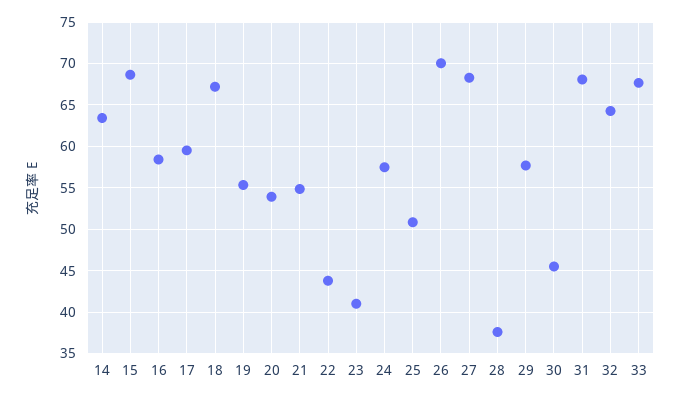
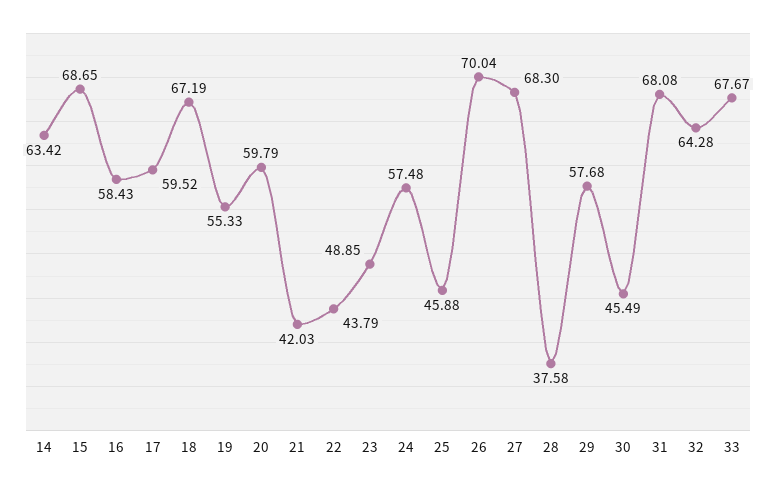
  {
    "14": 63.42,
    "15": 68.65,
    "16": 58.43,
    "17": 59.52,
    "18": 67.19,
    "19": 55.33,
-   "20": 54,
+   "20": 59.79,
-   "21": 55,
+   "21": 42.03,
    "22": 43.79,
-   "23": 41,
+   "23": 48.85,
    "24": 57.48,
-   "25": 51,
+   "25": 45.88,
    "26": 70.04,
    "27": 68.3,
    "28": 37.58,
    "29": 57.68,
    "30": 45.49,
    "31": 68.08,
    "32": 64.28,
    "33": 67.67
  }

